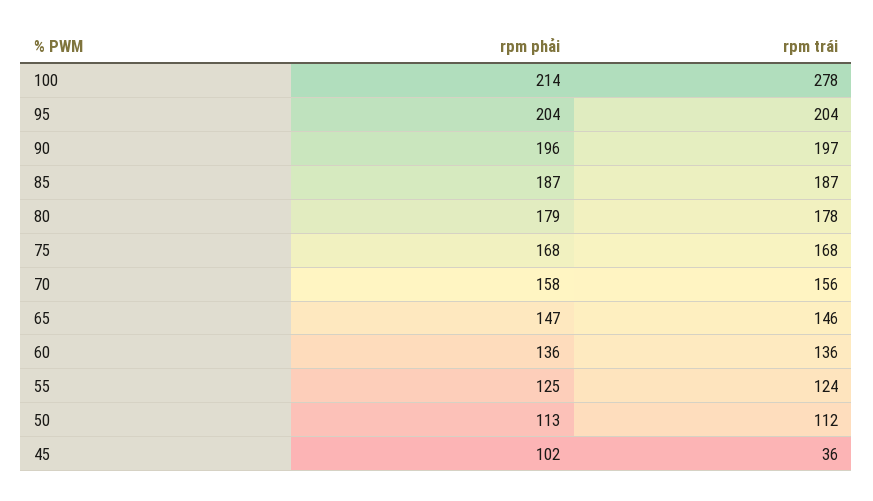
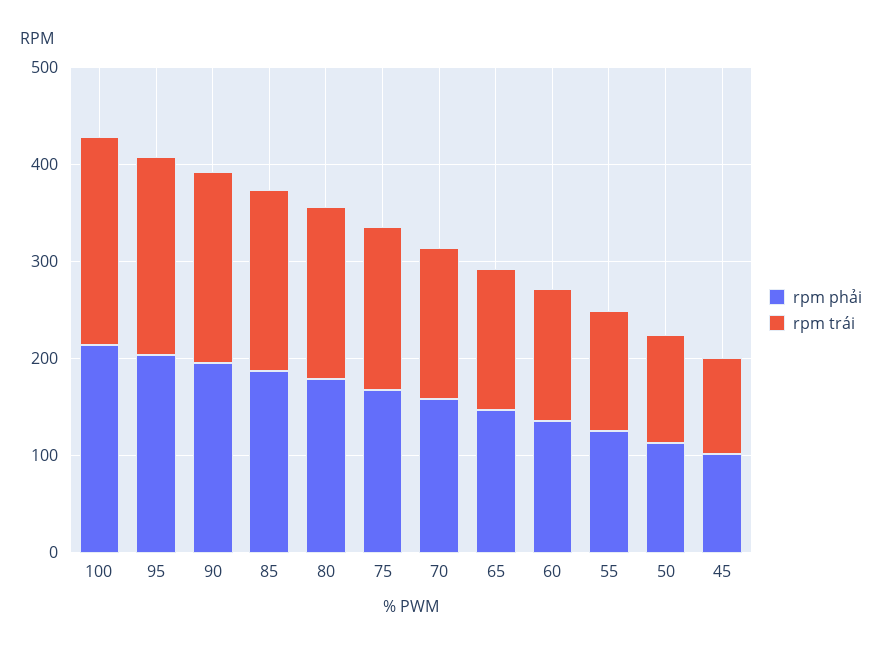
  {
    "rpm phải": {
      "100": 214,
      "95": 204,
      "90": 196,
      "85": 187,
      "80": 179,
      "75": 168,
      "70": 158,
      "65": 147,
      "60": 136,
      "55": 125,
      "50": 113,
      "45": 102
    },
    "rpm trái": {
-     "100": 278,
+     "100": 220,
      "95": 204,
      "90": 197,
      "85": 187,
      "80": 178,
      "75": 168,
      "70": 156,
      "65": 146,
      "60": 136,
      "55": 124,
      "50": 112,
-     "45": 36
+     "45": 100
    }
  }

